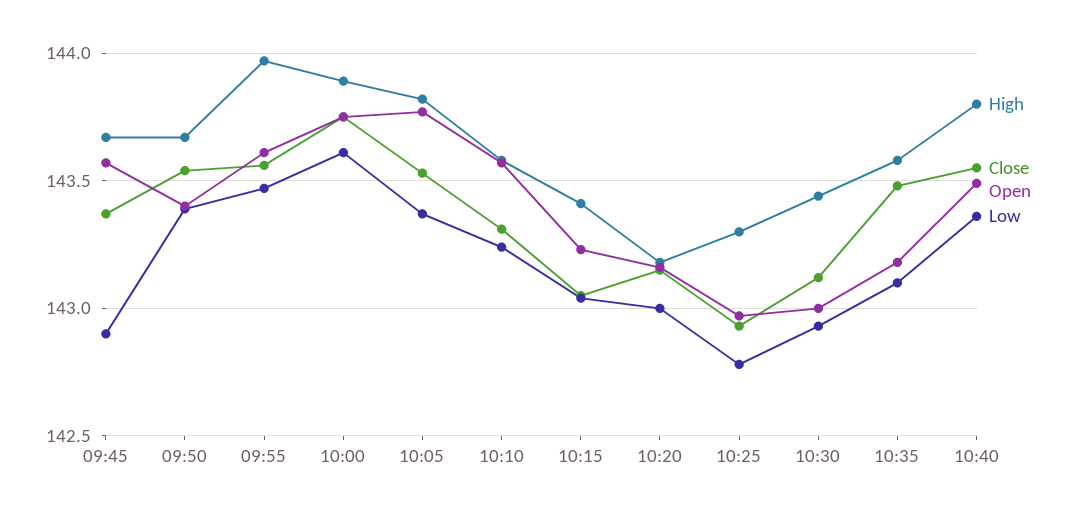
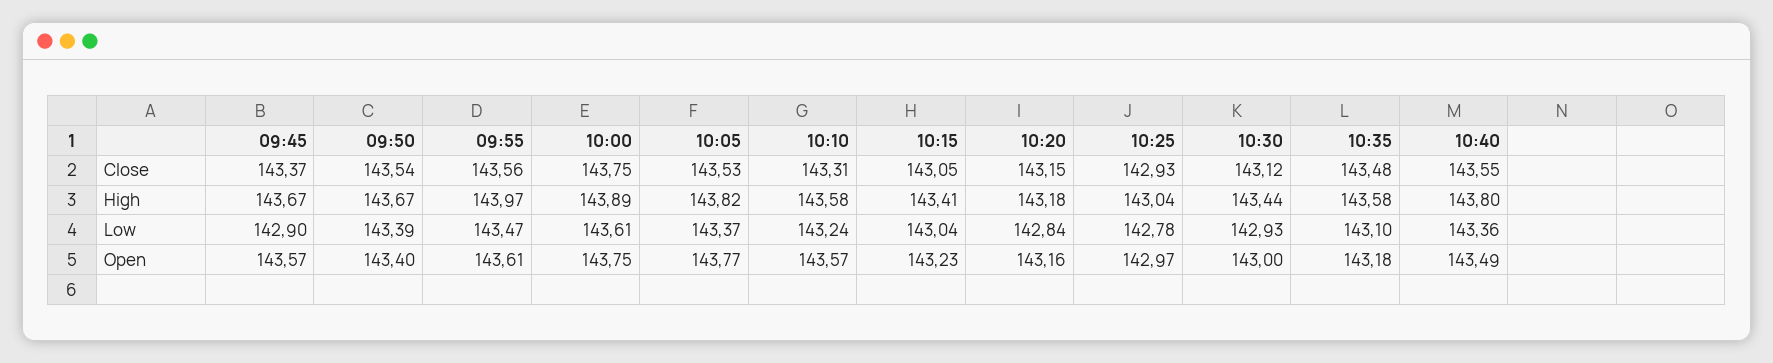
  {
    "High": {
      "09:45": 143.67,
      "09:50": 143.67,
      "09:55": 143.97,
      "10:00": 143.89,
      "10:05": 143.82,
      "10:10": 143.58,
      "10:15": 143.41,
      "10:20": 143.18,
-     "10:25": 143.3,
+     "10:25": 143.04,
      "10:30": 143.44,
      "10:35": 143.58,
      "10:40": 143.8
    },
    "Close": {
      "09:45": 143.37,
      "09:50": 143.54,
      "09:55": 143.56,
      "10:00": 143.75,
      "10:05": 143.53,
      "10:10": 143.31,
      "10:15": 143.05,
      "10:20": 143.15,
      "10:25": 142.93,
      "10:30": 143.12,
      "10:35": 143.48,
      "10:40": 143.55
    },
    "Open": {
      "09:45": 143.57,
      "09:50": 143.4,
      "09:55": 143.61,
      "10:00": 143.75,
      "10:05": 143.77,
      "10:10": 143.57,
      "10:15": 143.23,
      "10:20": 143.16,
      "10:25": 142.97,
      "10:30": 143,
      "10:35": 143.18,
      "10:40": 143.49
    },
    "Low": {
      "09:45": 142.9,
      "09:50": 143.39,
      "09:55": 143.47,
      "10:00": 143.61,
      "10:05": 143.37,
      "10:10": 143.24,
      "10:15": 143.04,
-     "10:20": 143,
+     "10:20": 142.84,
      "10:25": 142.78,
      "10:30": 142.93,
      "10:35": 143.1,
      "10:40": 143.36
    }
  }

